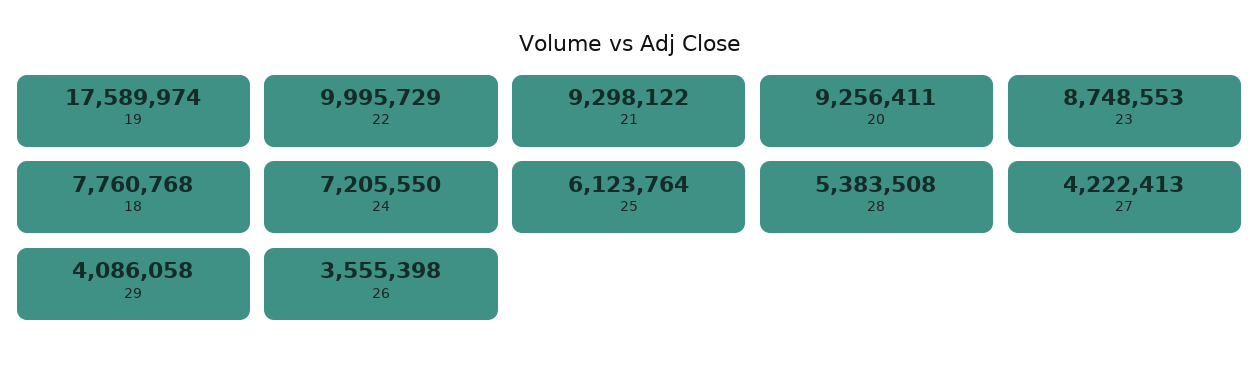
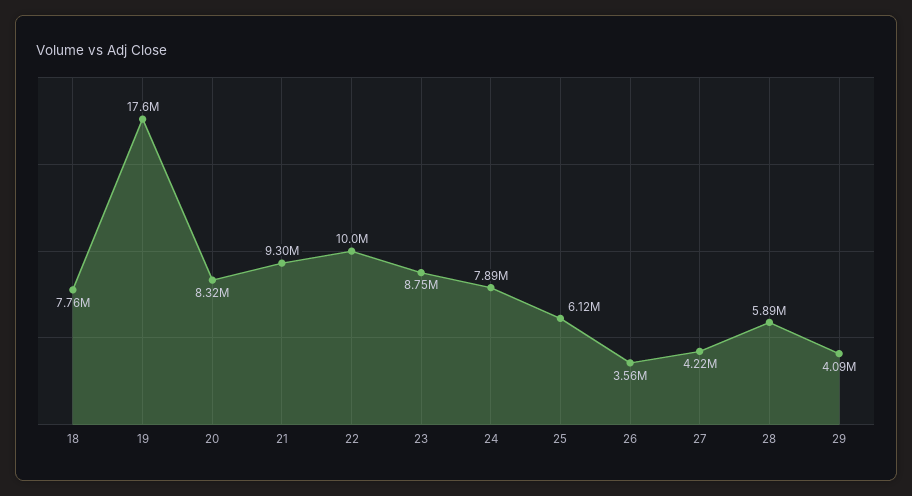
  {
    "19": 17589974,
    "22": 9995729,
    "21": 9298122,
-   "20": 9256411,
+   "20": 8320000,
    "23": 8748553,
    "18": 7760768,
-   "24": 7205550,
+   "24": 7890000,
    "25": 6123764,
-   "28": 5383508,
+   "28": 5890000,
    "27": 4222413,
    "29": 4086058,
    "26": 3555398
  }

